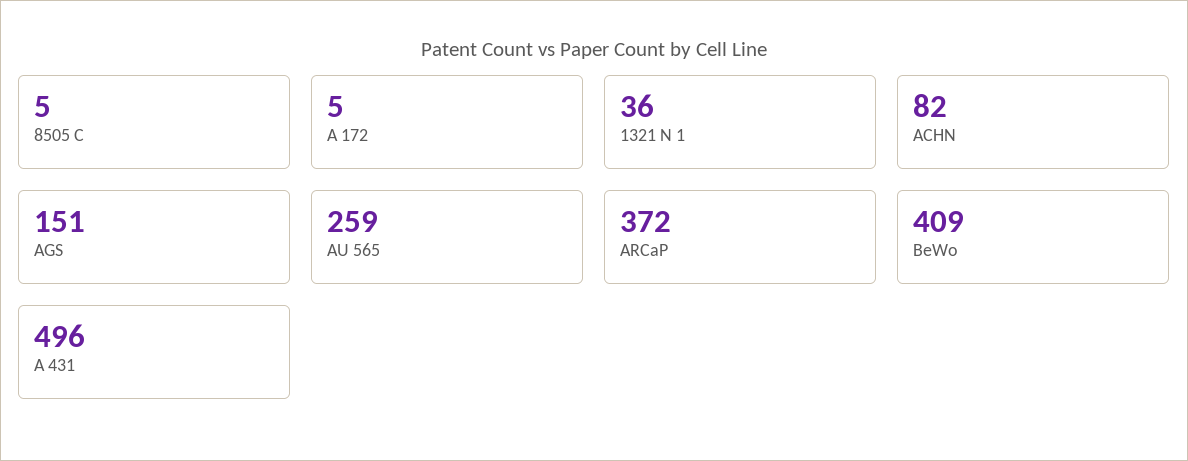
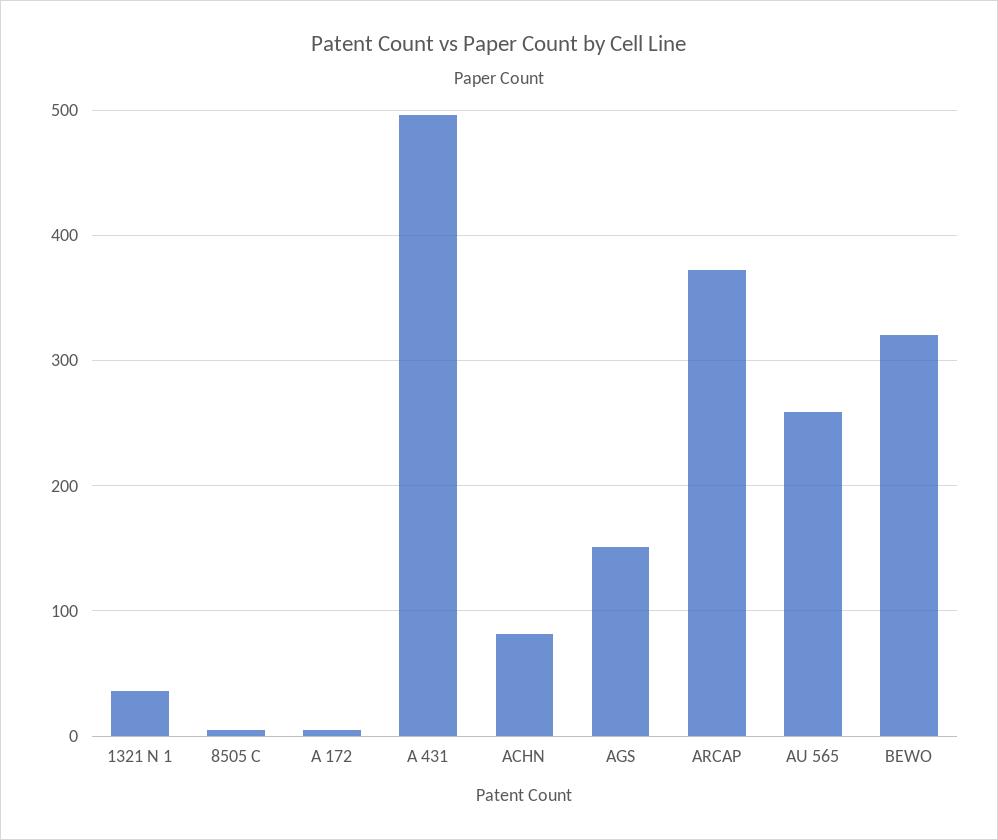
  {
    "8505 C": 5,
    "A 172": 5,
    "1321 N 1": 36,
    "ACHN": 82,
    "AGS": 151,
    "AU 565": 259,
    "ARCaP": 372,
-   "BeWo": 409,
+   "BeWo": 320,
    "A 431": 496
  }

